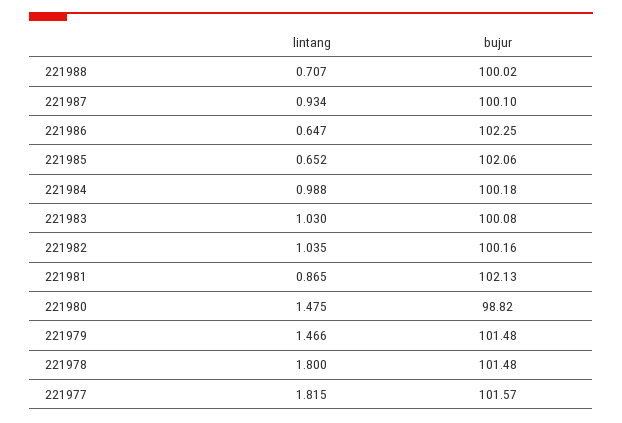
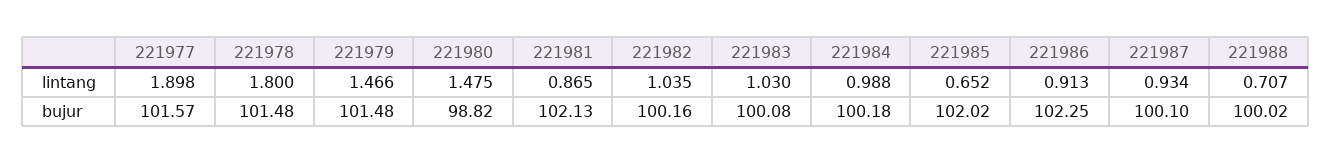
  {
    "lintang": {
      "221988": 0.707,
      "221987": 0.934,
-     "221986": 0.647,
+     "221986": 0.913,
      "221985": 0.652,
      "221984": 0.988,
      "221983": 1.03,
      "221982": 1.035,
      "221981": 0.865,
      "221980": 1.475,
      "221979": 1.466,
      "221978": 1.8,
-     "221977": 1.815
+     "221977": 1.898
    },
    "bujur": {
      "221988": 100.02,
      "221987": 100.1,
      "221986": 102.25,
-     "221985": 102.06,
+     "221985": 102.02,
      "221984": 100.18,
      "221983": 100.08,
      "221982": 100.16,
      "221981": 102.13,
      "221980": 98.82,
      "221979": 101.48,
      "221978": 101.48,
      "221977": 101.57
    }
  }

